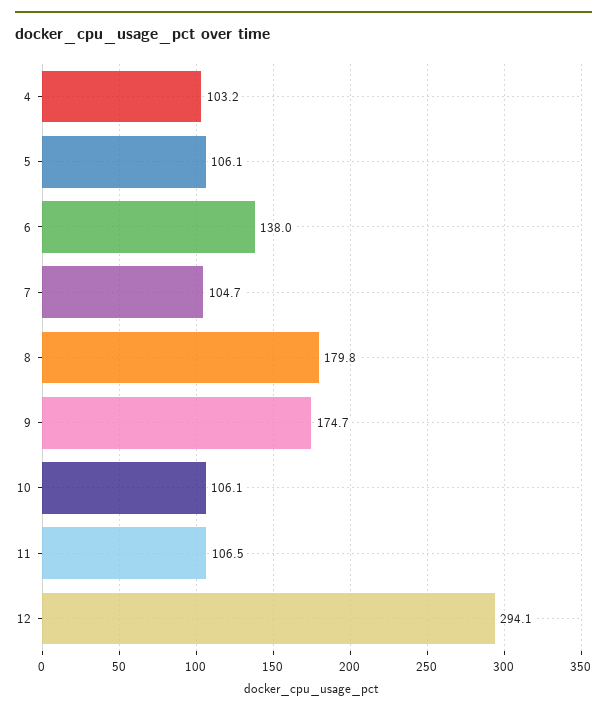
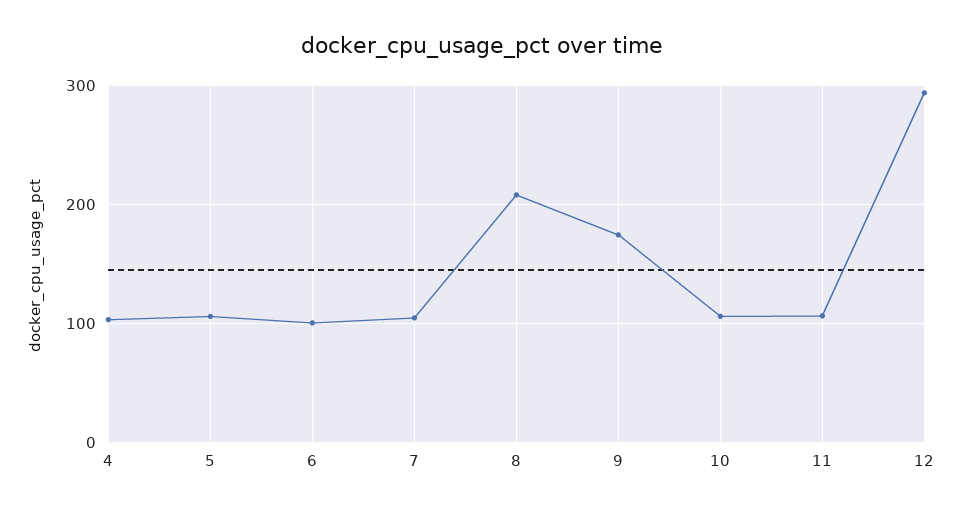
  {
    "4": 103.2,
    "5": 106.1,
-   "6": 138,
+   "6": 100,
    "7": 104.7,
-   "8": 179.8,
+   "8": 210,
    "9": 174.7,
    "10": 106.1,
    "11": 106.5,
    "12": 294.1
  }

